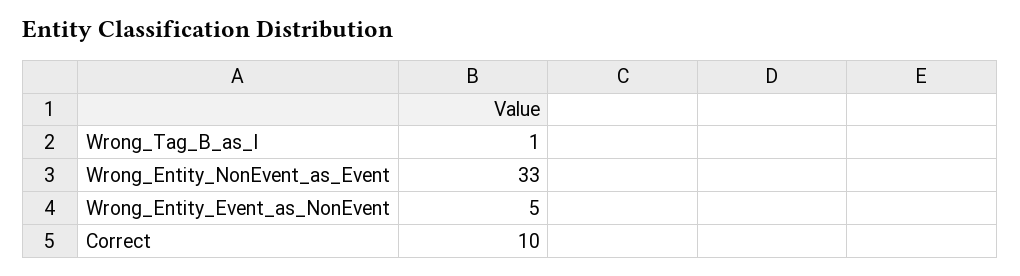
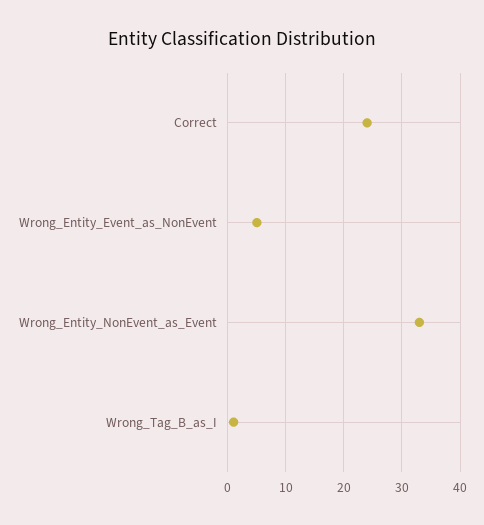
  {
    "Wrong_Tag_B_as_I": 1,
    "Wrong_Entity_NonEvent_as_Event": 33,
    "Wrong_Entity_Event_as_NonEvent": 5,
-   "Correct": 10
+   "Correct": 25
  }

